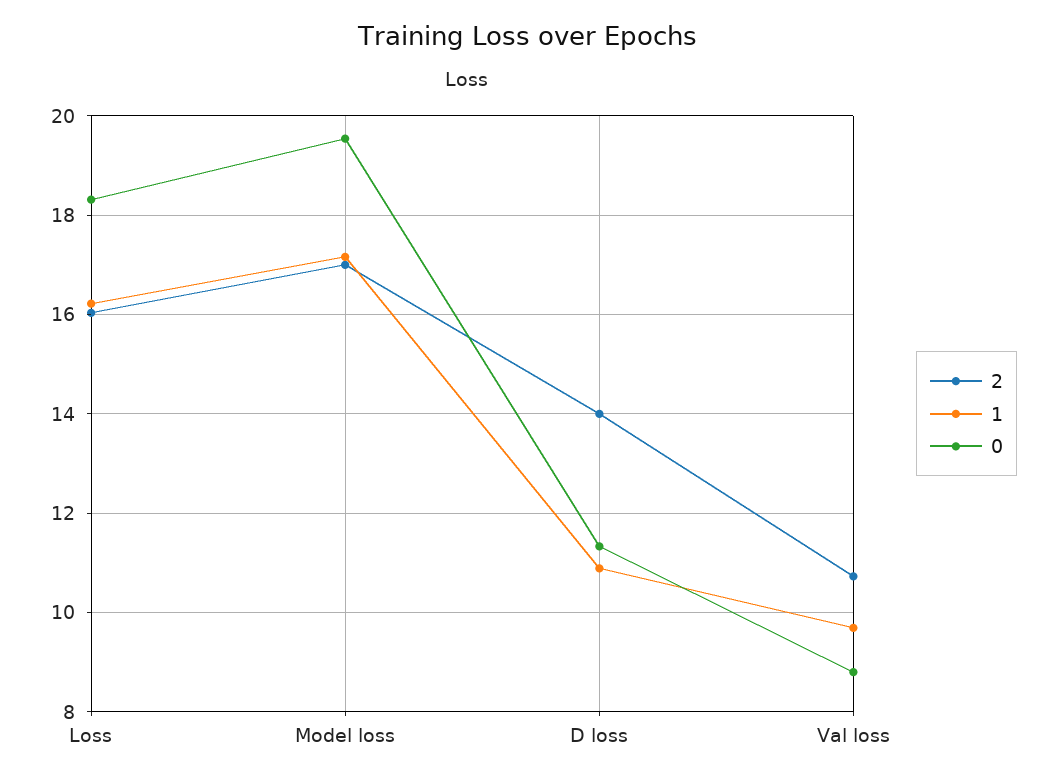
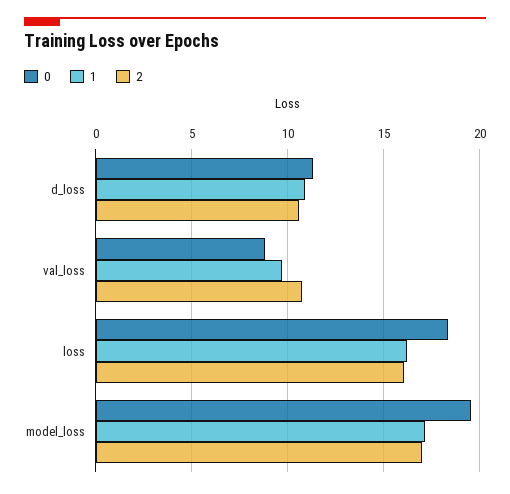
  {
    "2": {
      "Loss": 16,
      "Model loss": 17,
-     "D loss": 14,
+     "D loss": 10.5,
      "Val loss": 10.8
    },
    "1": {
      "Loss": 16.2,
      "Model loss": 17.2,
      "D loss": 10.8,
      "Val loss": 9.6
    },
    "0": {
      "Loss": 18.4,
      "Model loss": 19.6,
      "D loss": 11.4,
      "Val loss": 8.8
    }
  }

